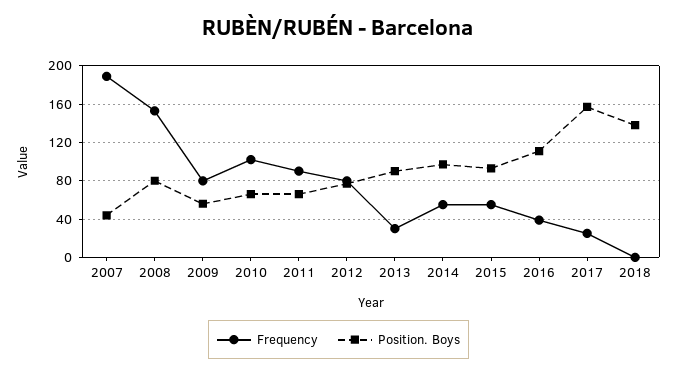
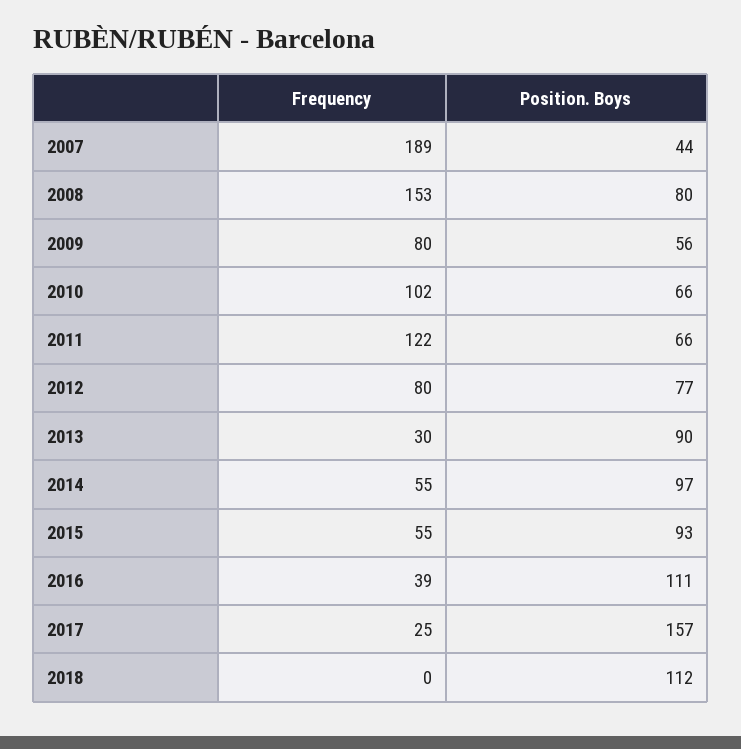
  {
    "Frequency": {
      "2007": 189,
      "2008": 153,
      "2009": 80,
      "2010": 102,
-     "2011": 90,
+     "2011": 122,
      "2012": 80,
      "2013": 30,
      "2014": 55,
      "2015": 55,
      "2016": 39,
      "2017": 25,
      "2018": 0
    },
    "Position. Boys": {
      "2007": 44,
      "2008": 80,
      "2009": 56,
      "2010": 66,
      "2011": 66,
      "2012": 77,
      "2013": 90,
      "2014": 97,
      "2015": 93,
      "2016": 111,
      "2017": 157,
-     "2018": 140
+     "2018": 112
    }
  }

